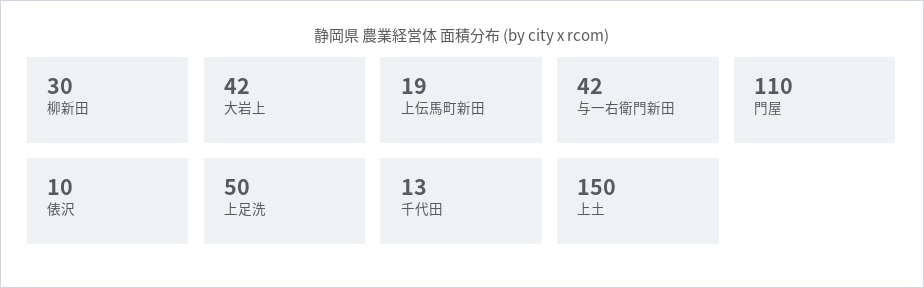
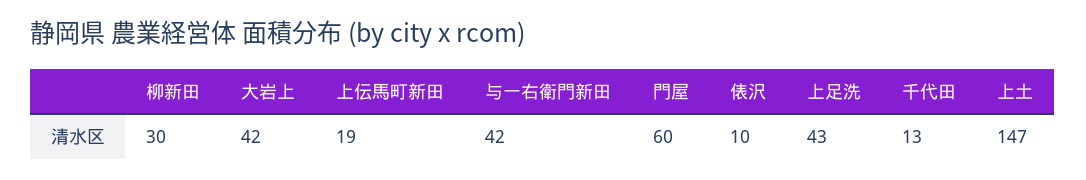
  {
    "柳新田": 30,
    "大岩上": 42,
    "上伝馬町新田": 19,
    "与一右衛門新田": 42,
-   "門屋": 110,
+   "門屋": 60,
    "俵沢": 10,
-   "上足洗": 50,
+   "上足洗": 43,
    "千代田": 13,
-   "上土": 150
+   "上土": 147
  }

